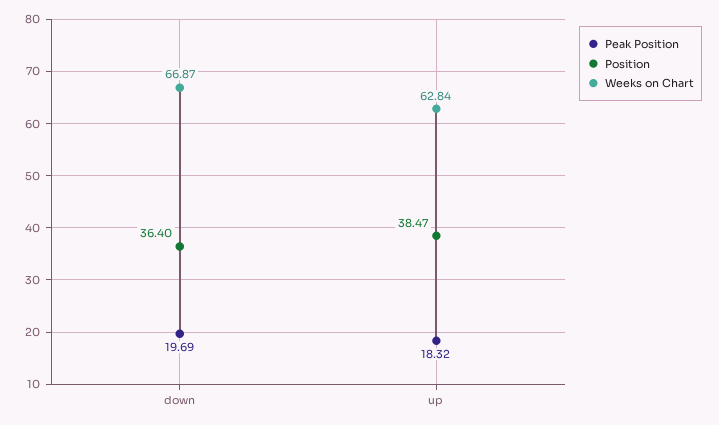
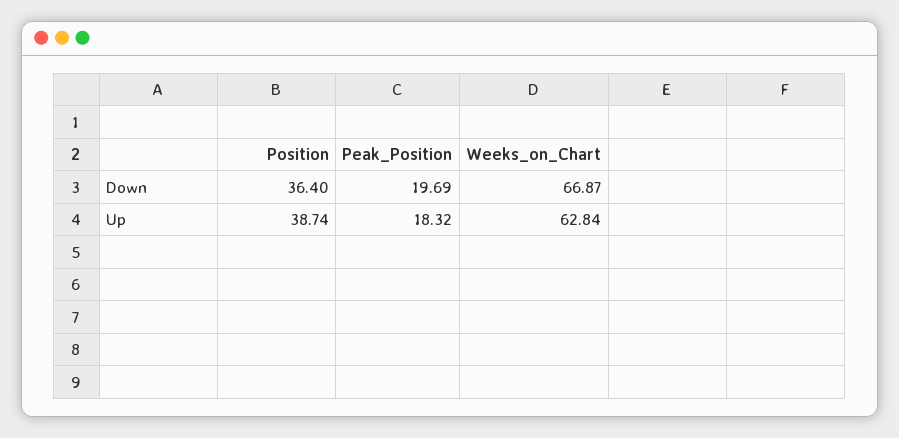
  {
    "Peak Position": {
      "down": 19.69,
      "up": 18.32
    },
    "Position": {
      "down": 36.4,
-     "up": 38.47
+     "up": 38.74
    },
    "Weeks on Chart": {
      "down": 66.87,
      "up": 62.84
    }
  }

